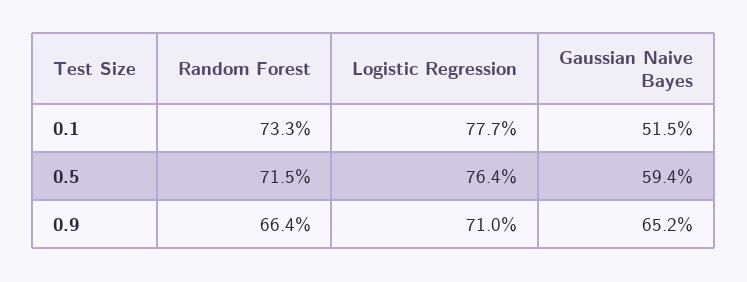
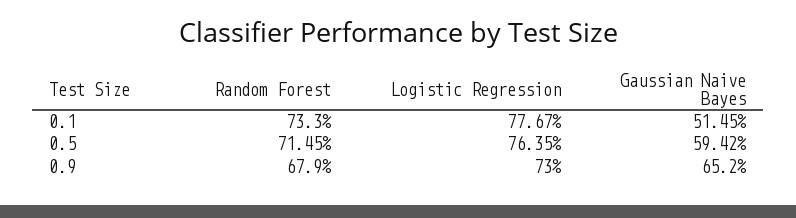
  {
    "Random Forest": {
      "0.1": 73.3,
      "0.5": 71.45,
-     "0.9": 66.4
+     "0.9": 67.9
    },
    "Logistic Regression": {
      "0.1": 77.67,
      "0.5": 76.35,
-     "0.9": 71
+     "0.9": 73
    },
    "Gaussian Naive Bayes": {
      "0.1": 51.45,
      "0.5": 59.42,
      "0.9": 65.2
    }
  }

